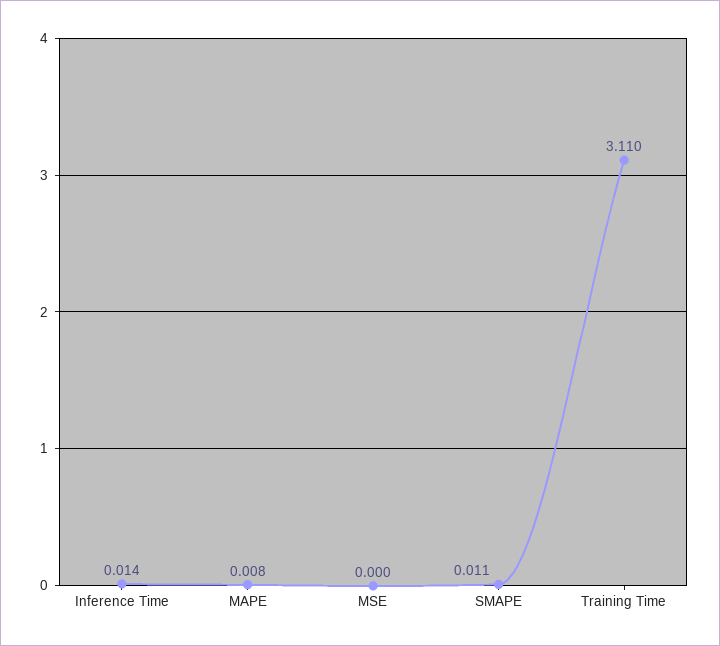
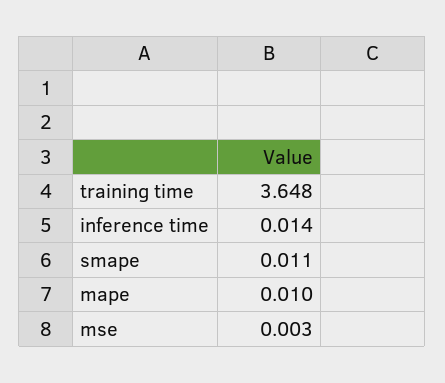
  {
    "Inference Time": 0.014,
-   "MAPE": 0.008,
+   "MAPE": 0.01,
-   "MSE": 0,
+   "MSE": 0.003,
    "SMAPE": 0.011,
-   "Training Time": 3.11
+   "Training Time": 3.648
  }

